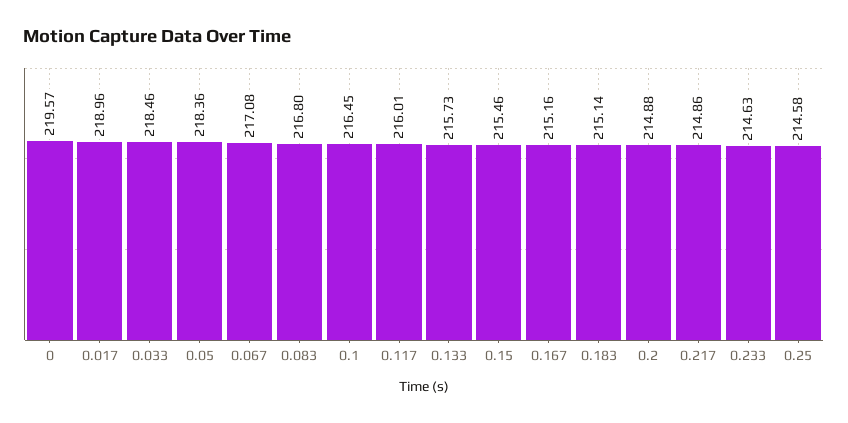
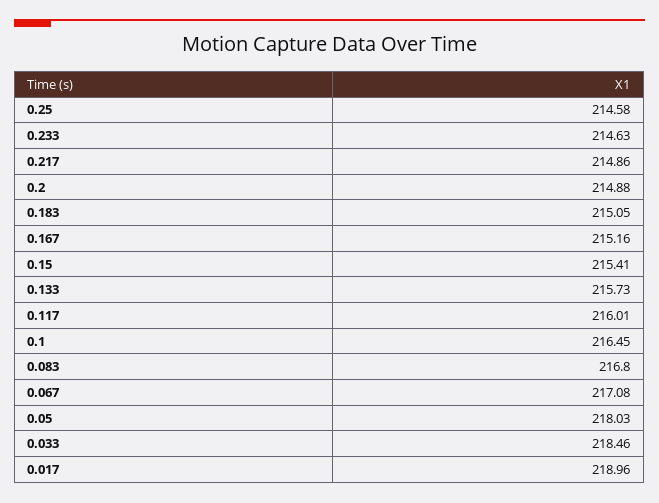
  {
-   "0": 219.57,
    "0.017": 218.96,
    "0.033": 218.46,
-   "0.05": 218.36,
+   "0.05": 218.03,
    "0.067": 217.08,
    "0.083": 216.8,
    "0.1": 216.45,
    "0.117": 216.01,
    "0.133": 215.73,
-   "0.15": 215.46,
+   "0.15": 215.41,
    "0.167": 215.16,
-   "0.183": 215.14,
+   "0.183": 215.05,
    "0.2": 214.88,
    "0.217": 214.86,
    "0.233": 214.63,
    "0.25": 214.58
  }

